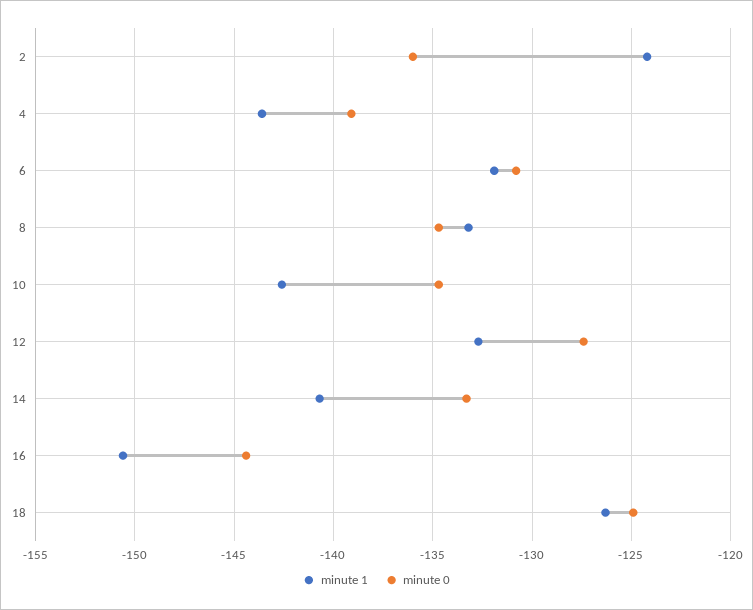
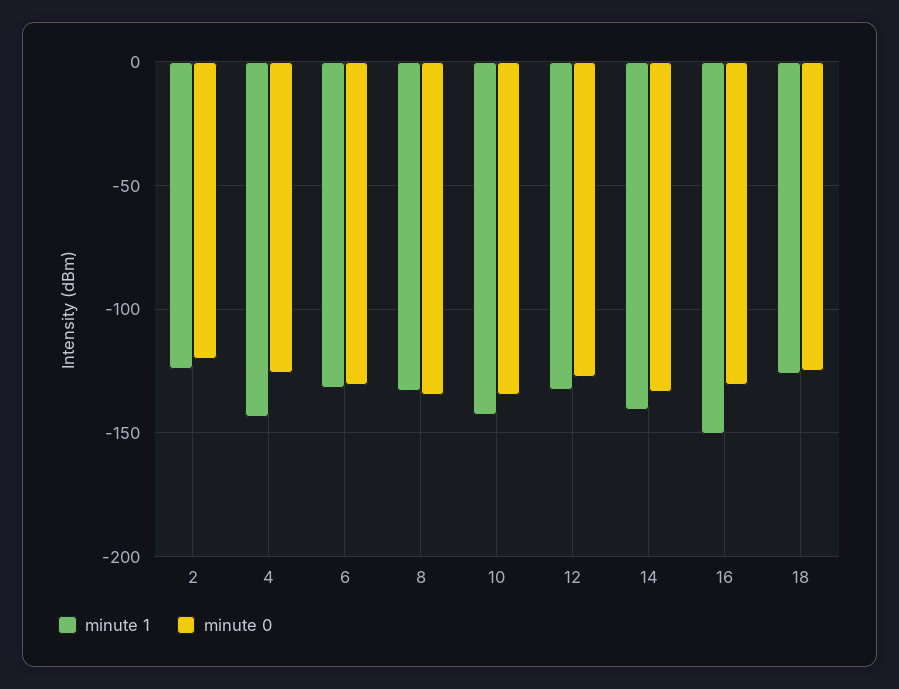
  {
    "minute 1": {
      "2": -124,
      "4": -143.5,
      "6": -132,
      "8": -133,
      "10": -142.5,
      "12": -132.5,
      "14": -140.5,
      "16": -150.5,
      "18": -126.5
    },
    "minute 0": {
-     "2": -136,
+     "2": -120,
-     "4": -139,
+     "4": -125,
      "6": -131,
      "8": -134.5,
      "10": -134.5,
      "12": -127.5,
      "14": -133.5,
-     "16": -144.5,
+     "16": -130,
      "18": -125
    }
  }

